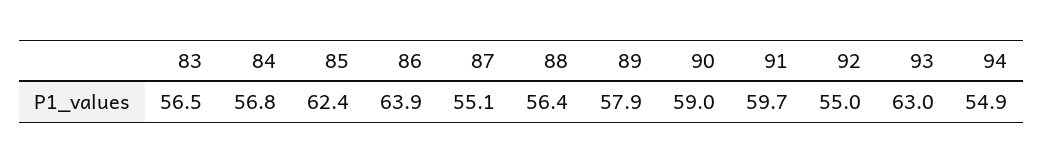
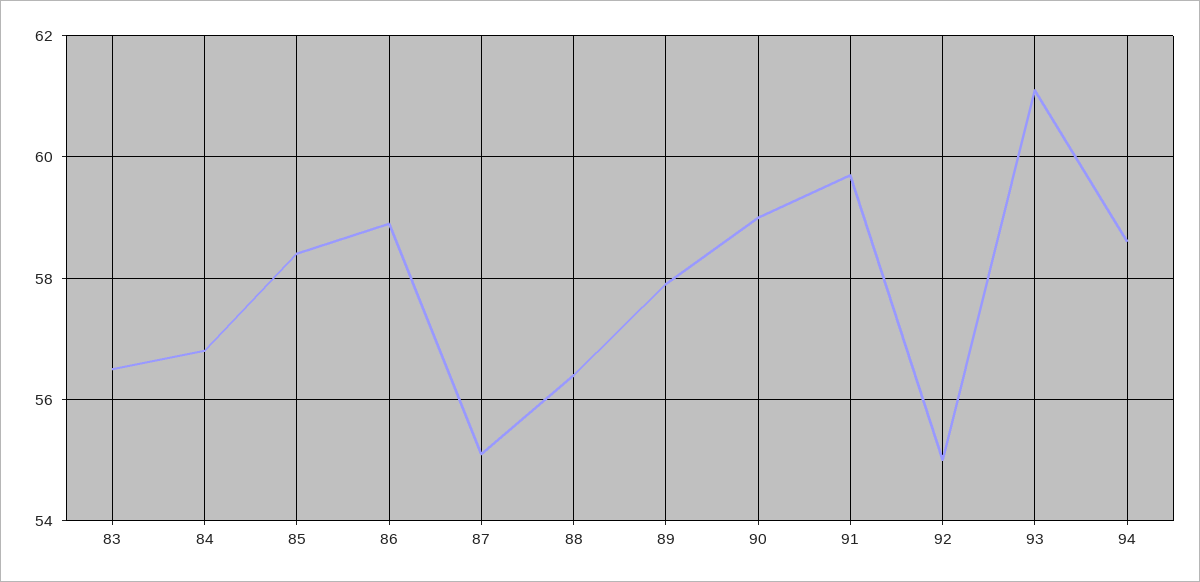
  {
    "83": 56.5,
    "84": 56.8,
-   "85": 62.4,
+   "85": 58.5,
-   "86": 63.9,
+   "86": 59,
    "87": 55.1,
    "88": 56.4,
    "89": 57.9,
    "90": 59,
    "91": 59.7,
    "92": 55,
-   "93": 63,
+   "93": 61,
-   "94": 54.9
+   "94": 58.5
  }

